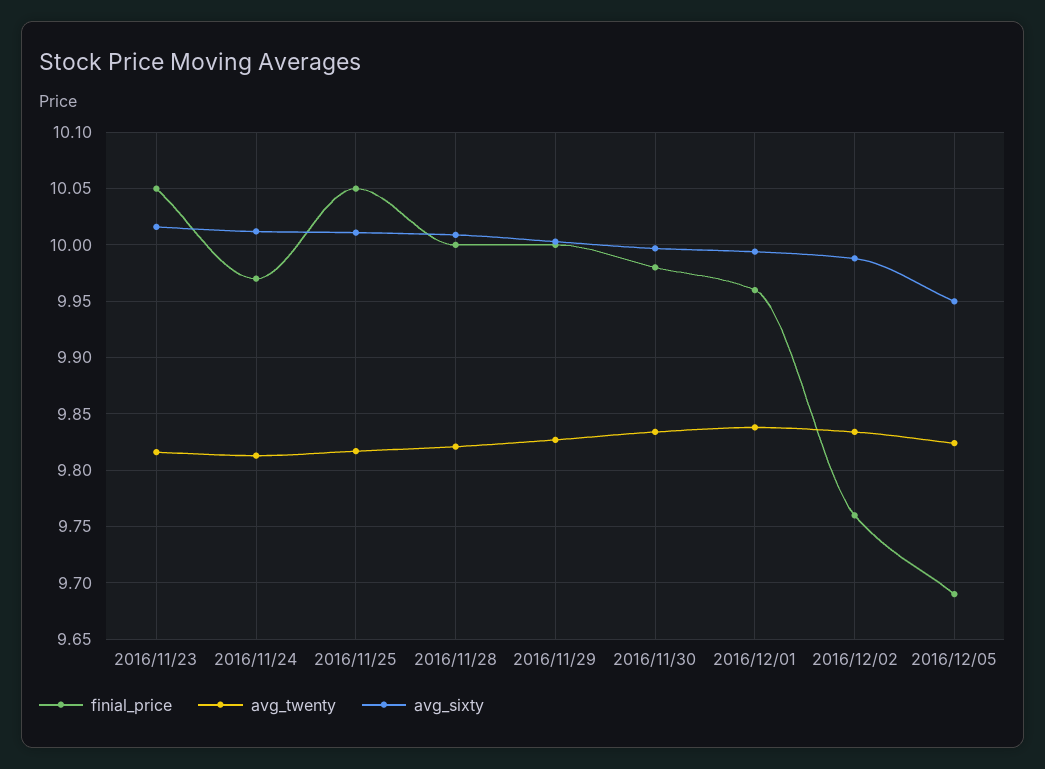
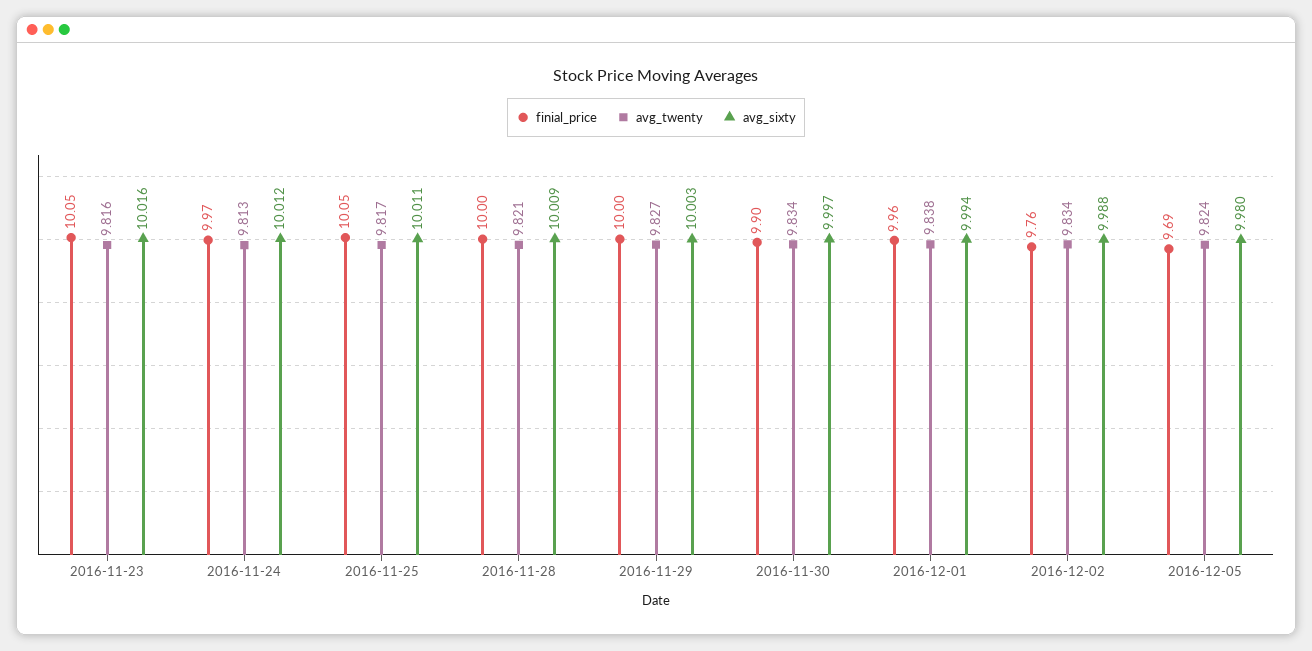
  {
    "finial_price": {
      "2016/11/23": 10.05,
      "2016/11/24": 9.97,
      "2016/11/25": 10.05,
      "2016/11/28": 10,
      "2016/11/29": 10,
-     "2016/11/30": 9.98,
+     "2016/11/30": 9.9,
      "2016/12/01": 9.96,
      "2016/12/02": 9.76,
      "2016/12/05": 9.69
    },
    "avg_twenty": {
      "2016/11/23": 9.816,
      "2016/11/24": 9.813,
      "2016/11/25": 9.817,
      "2016/11/28": 9.821,
      "2016/11/29": 9.827,
      "2016/11/30": 9.834,
      "2016/12/01": 9.838,
      "2016/12/02": 9.834,
      "2016/12/05": 9.824
    },
    "avg_sixty": {
      "2016/11/23": 10.016,
      "2016/11/24": 10.012,
      "2016/11/25": 10.011,
      "2016/11/28": 10.009,
      "2016/11/29": 10.003,
      "2016/11/30": 9.997,
      "2016/12/01": 9.994,
      "2016/12/02": 9.988,
-     "2016/12/05": 9.95
+     "2016/12/05": 9.98
    }
  }

